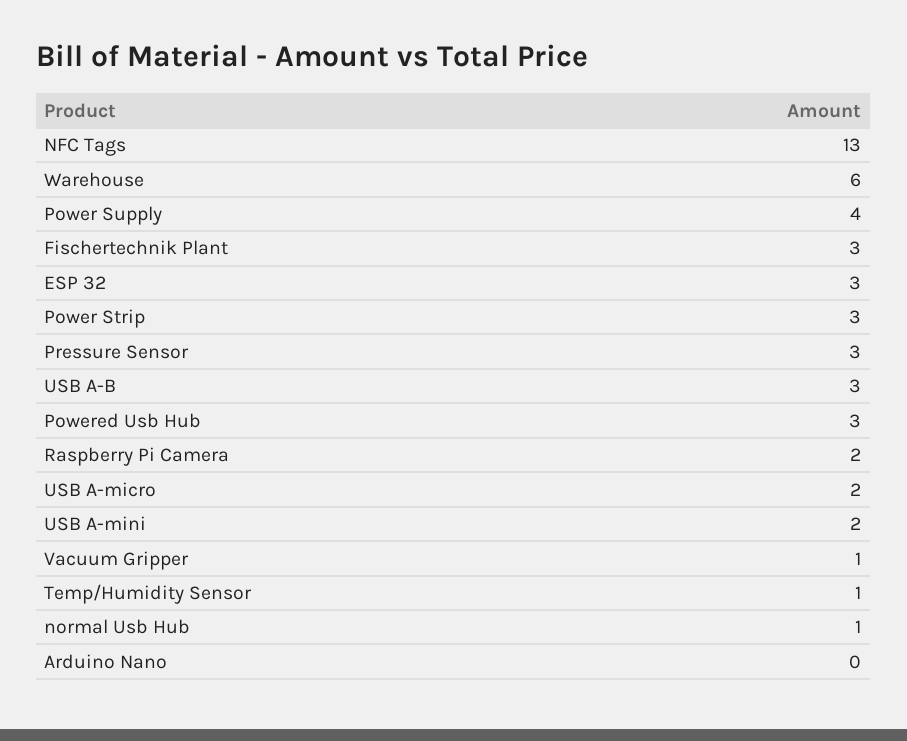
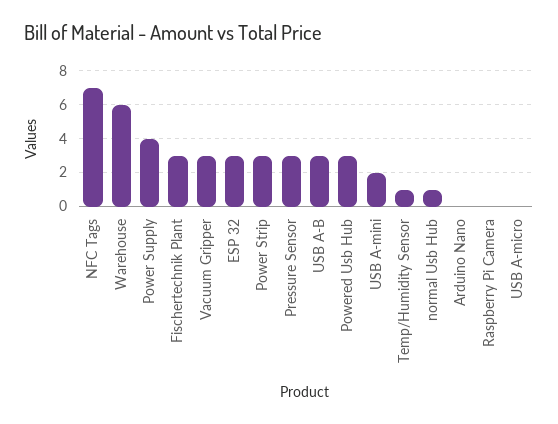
  {
-   "NFC Tags": 13,
+   "NFC Tags": 7,
    "Warehouse": 6,
    "Power Supply": 4,
    "Fischertechnik Plant": 3,
    "ESP 32": 3,
    "Power Strip": 3,
    "Pressure Sensor": 3,
    "USB A-B": 3,
    "Powered Usb Hub": 3,
-   "Raspberry Pi Camera": 2,
+   "Raspberry Pi Camera": 0,
-   "USB A-micro": 2,
+   "USB A-micro": 0,
    "USB A-mini": 2,
-   "Vacuum Gripper": 1,
+   "Vacuum Gripper": 3,
    "Temp/Humidity Sensor": 1,
    "normal Usb Hub": 1,
    "Arduino Nano": 0
  }

